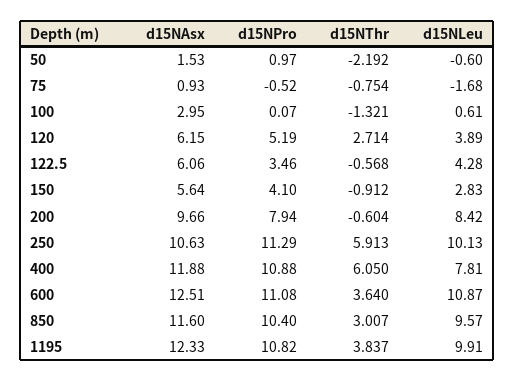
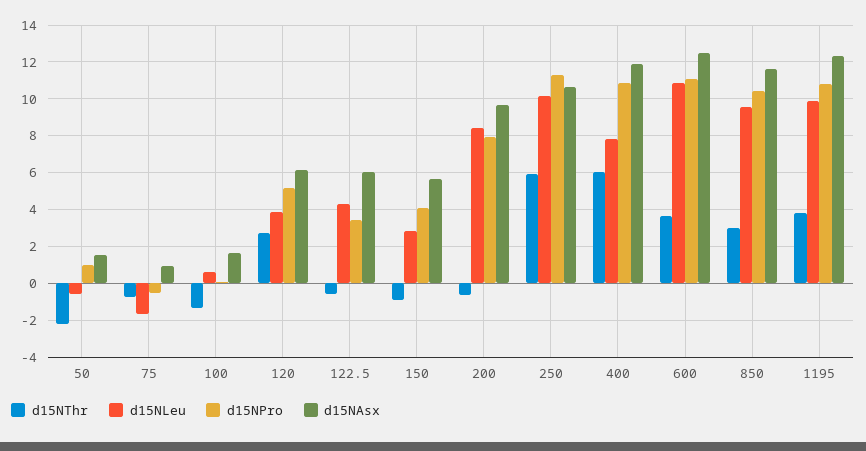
  {
    "d15NAsx": {
      "50": 1.53,
      "75": 0.93,
-     "100": 2.95,
+     "100": 1.5,
      "120": 6.15,
      "122.5": 6.06,
      "150": 5.64,
      "200": 9.66,
      "250": 10.63,
      "400": 11.88,
      "600": 12.51,
      "850": 11.6,
      "1195": 12.33
    },
    "d15NPro": {
      "50": 0.97,
      "75": -0.52,
      "100": 0.07,
      "120": 5.19,
      "122.5": 3.46,
      "150": 4.1,
      "200": 7.94,
      "250": 11.29,
      "400": 10.88,
      "600": 11.08,
      "850": 10.4,
      "1195": 10.82
    },
    "d15NThr": {
      "50": -2.192,
      "75": -0.754,
      "100": -1.321,
      "120": 2.714,
      "122.5": -0.568,
      "150": -0.912,
      "200": -0.604,
      "250": 5.913,
      "400": 6.05,
      "600": 3.64,
      "850": 3.007,
      "1195": 3.837
    },
    "d15NLeu": {
      "50": -0.6,
      "75": -1.68,
      "100": 0.61,
      "120": 3.89,
      "122.5": 4.28,
      "150": 2.83,
      "200": 8.42,
      "250": 10.13,
      "400": 7.81,
      "600": 10.87,
      "850": 9.57,
      "1195": 9.91
    }
  }

